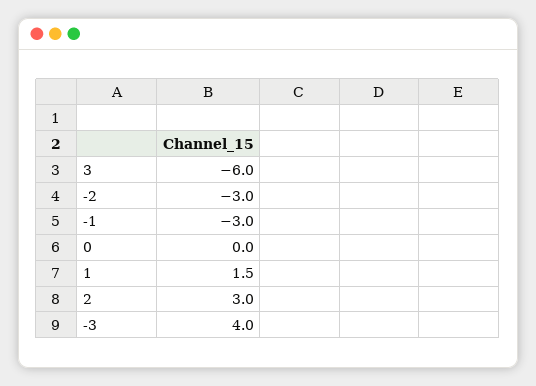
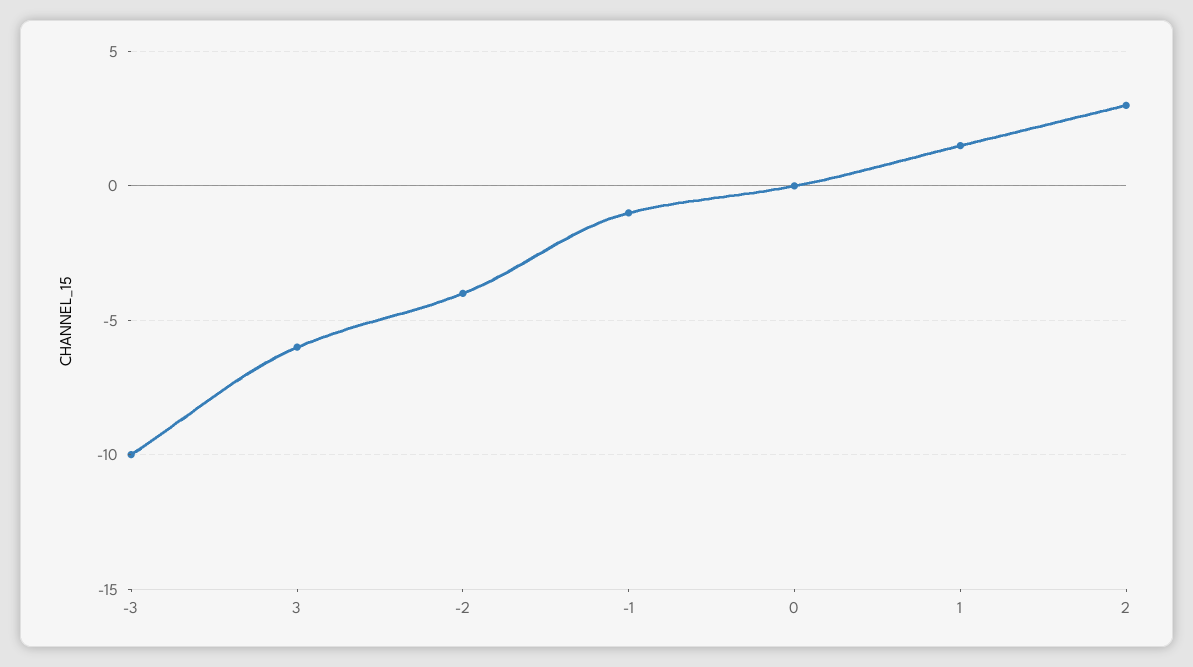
  {
    "3": -6,
-   "-2": -3,
+   "-2": -4,
-   "-1": -3,
+   "-1": -1,
    "0": 0,
    "1": 1.5,
    "2": 3,
-   "-3": 4
+   "-3": -10
  }

